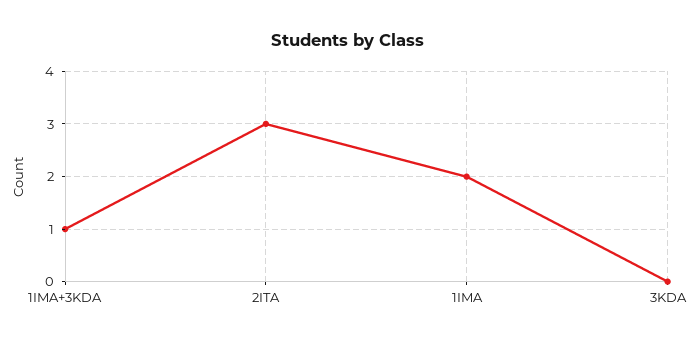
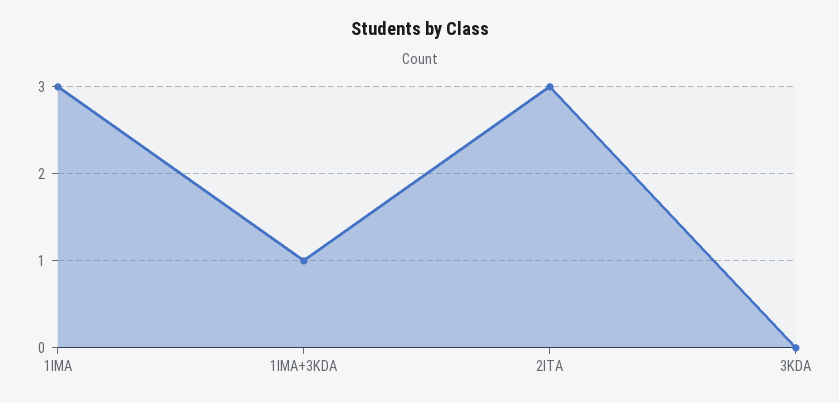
  {
    "1IMA+3KDA": 1,
    "2ITA": 3,
-   "1IMA": 2,
+   "1IMA": 3,
    "3KDA": 0
  }

